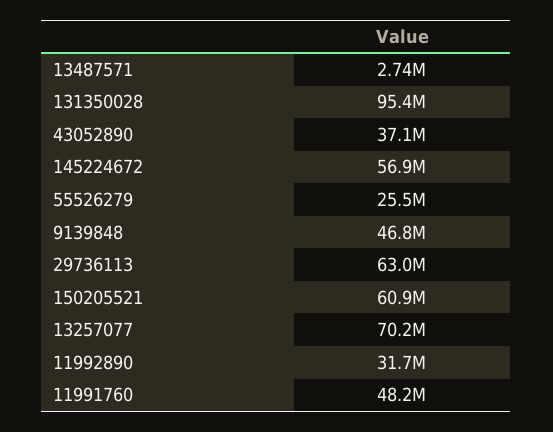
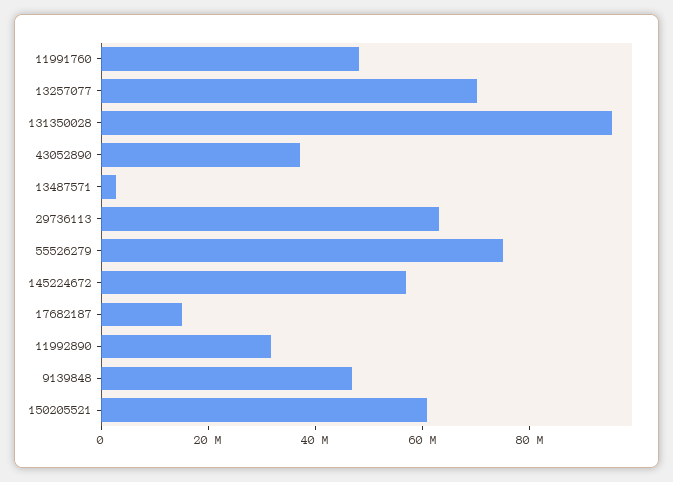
  {
    "13487571": 2740000,
    "131350028": 95400000,
    "43052890": 37100000,
    "145224672": 56900000,
-   "55526279": 25500000,
+   "55526279": 75000000,
    "9139848": 46800000,
    "29736113": 63000000,
    "150205521": 60900000,
    "13257077": 70200000,
    "11992890": 31700000,
-   "11991760": 48200000
+   "11991760": 48200000,
+   "17682187": 15000000
  }

